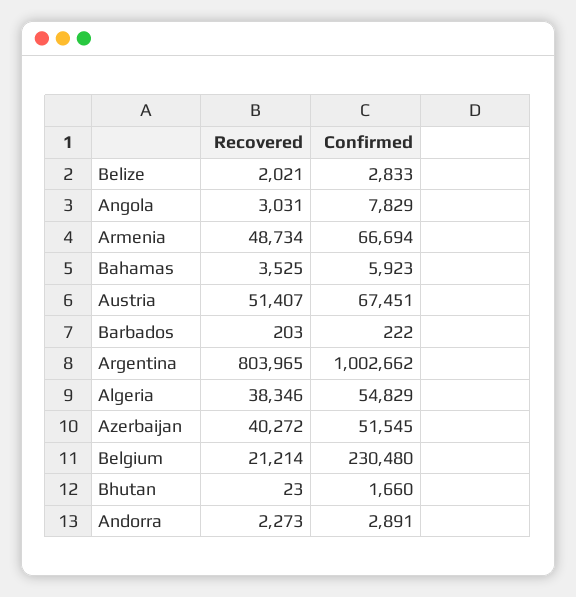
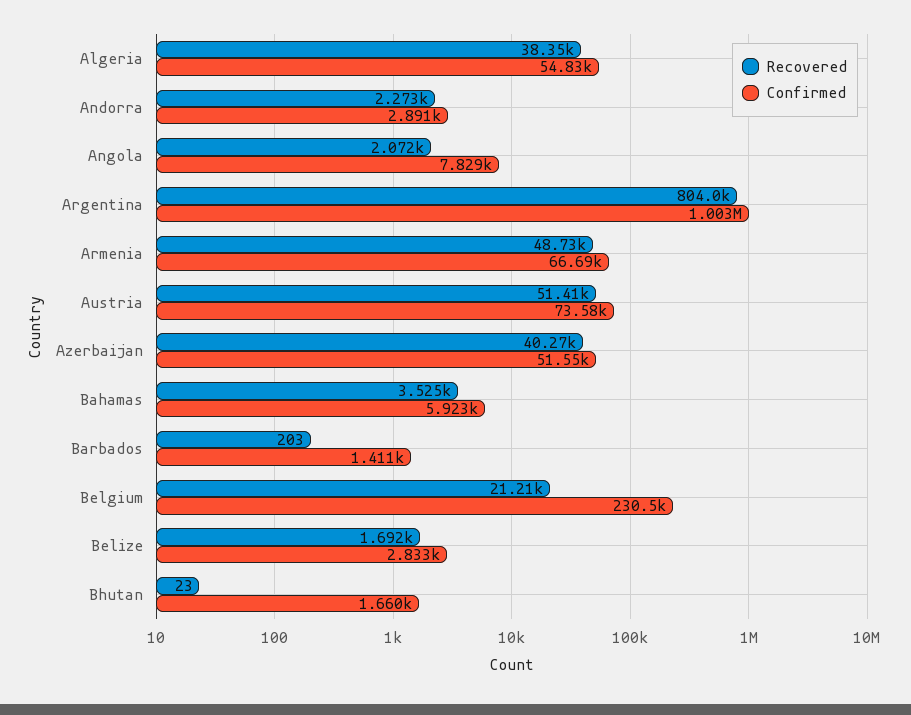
  {
    "Recovered": {
-     "Belize": 2021,
+     "Belize": 1692,
-     "Angola": 3031,
+     "Angola": 2072,
      "Armenia": 48734,
      "Bahamas": 3525,
      "Austria": 51407,
      "Barbados": 203,
      "Argentina": 803965,
      "Algeria": 38346,
      "Azerbaijan": 40272,
      "Belgium": 21214,
      "Bhutan": 23,
      "Andorra": 2273
    },
    "Confirmed": {
      "Belize": 2833,
      "Angola": 7829,
      "Armenia": 66694,
      "Bahamas": 5923,
-     "Austria": 67451,
+     "Austria": 73580,
-     "Barbados": 222,
+     "Barbados": 1411,
      "Argentina": 1002662,
      "Algeria": 54829,
      "Azerbaijan": 51545,
      "Belgium": 230480,
      "Bhutan": 1660,
      "Andorra": 2891
    }
  }

